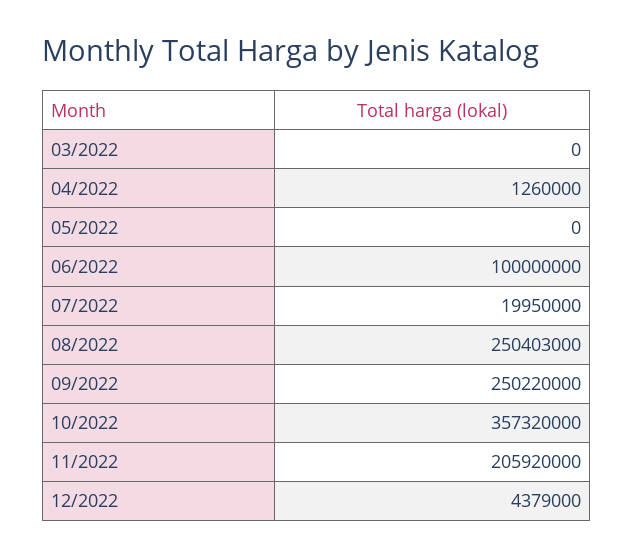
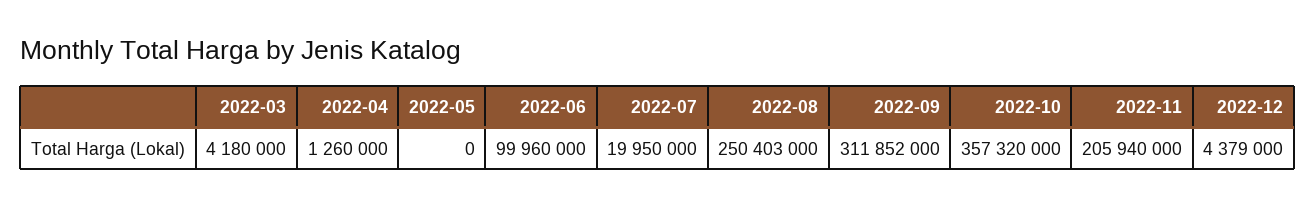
  {
-   "03/2022": 0,
+   "03/2022": 4180000,
    "04/2022": 1260000,
    "05/2022": 0,
-   "06/2022": 100000000,
+   "06/2022": 99960000,
    "07/2022": 19950000,
    "08/2022": 250403000,
-   "09/2022": 250220000,
+   "09/2022": 311852000,
    "10/2022": 357320000,
-   "11/2022": 205920000,
+   "11/2022": 205940000,
    "12/2022": 4379000
  }

